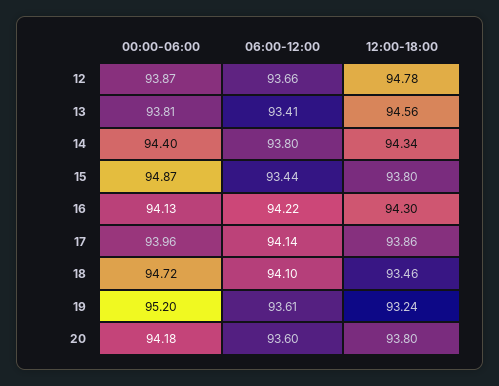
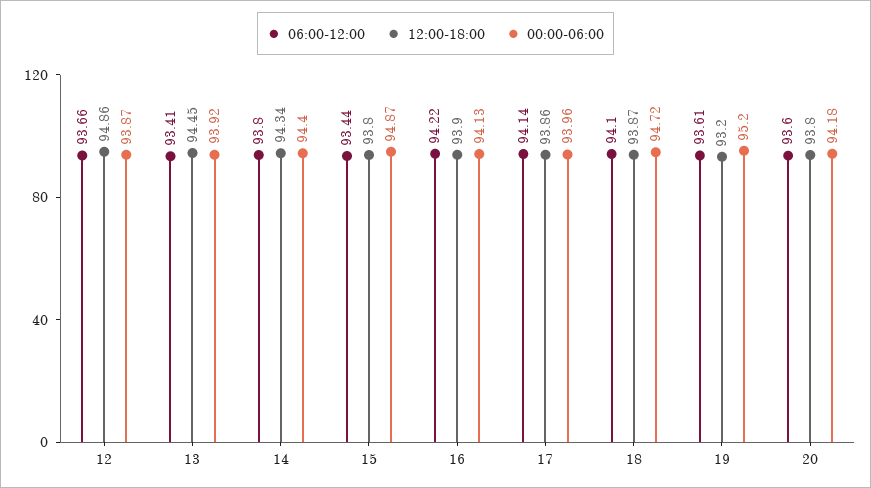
  {
    "00:00-06:00": {
      "12": 93.87,
-     "13": 93.81,
+     "13": 93.92,
      "14": 94.4,
      "15": 94.87,
      "16": 94.13,
      "17": 93.96,
      "18": 94.72,
      "19": 95.2,
      "20": 94.18
    },
    "06:00-12:00": {
      "12": 93.66,
      "13": 93.41,
      "14": 93.8,
      "15": 93.44,
      "16": 94.22,
      "17": 94.14,
      "18": 94.1,
      "19": 93.61,
      "20": 93.6
    },
    "12:00-18:00": {
-     "12": 94.78,
+     "12": 94.86,
-     "13": 94.56,
+     "13": 94.45,
      "14": 94.34,
      "15": 93.8,
-     "16": 94.3,
+     "16": 93.9,
      "17": 93.86,
-     "18": 93.46,
+     "18": 93.87,
-     "19": 93.24,
+     "19": 93.2,
      "20": 93.8
    }
  }

